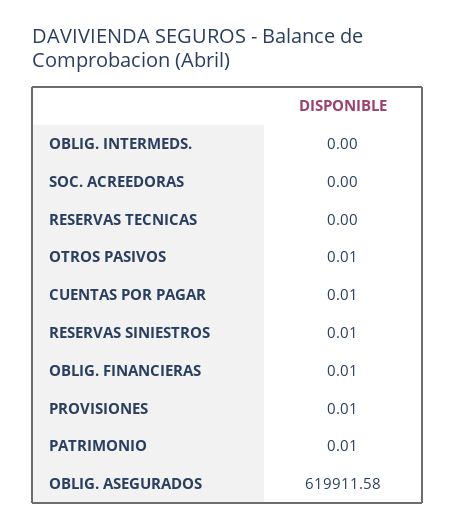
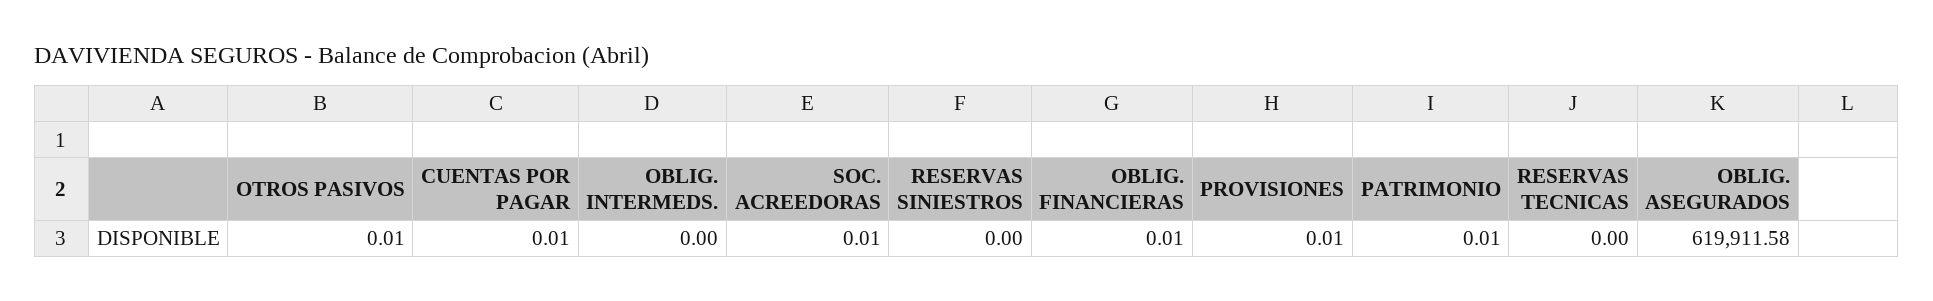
  {
    "OBLIG. INTERMEDS.": 0,
-   "SOC. ACREEDORAS": 0,
+   "SOC. ACREEDORAS": 0.01,
    "RESERVAS TECNICAS": 0,
    "OTROS PASIVOS": 0.01,
    "CUENTAS POR PAGAR": 0.01,
-   "RESERVAS SINIESTROS": 0.01,
+   "RESERVAS SINIESTROS": 0,
    "OBLIG. FINANCIERAS": 0.01,
    "PROVISIONES": 0.01,
    "PATRIMONIO": 0.01,
    "OBLIG. ASEGURADOS": 619911.58
  }

